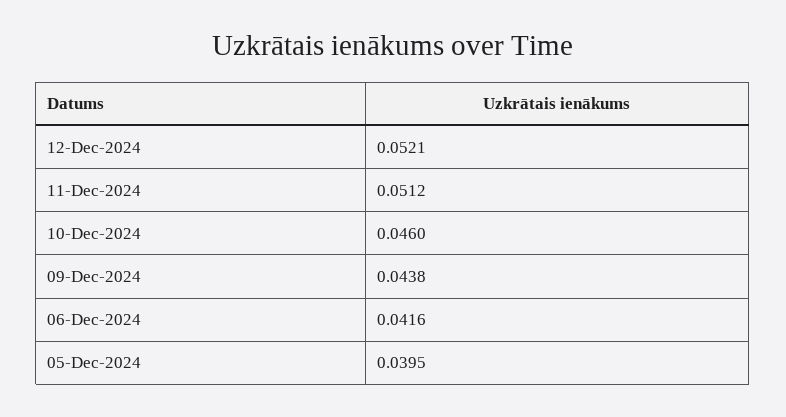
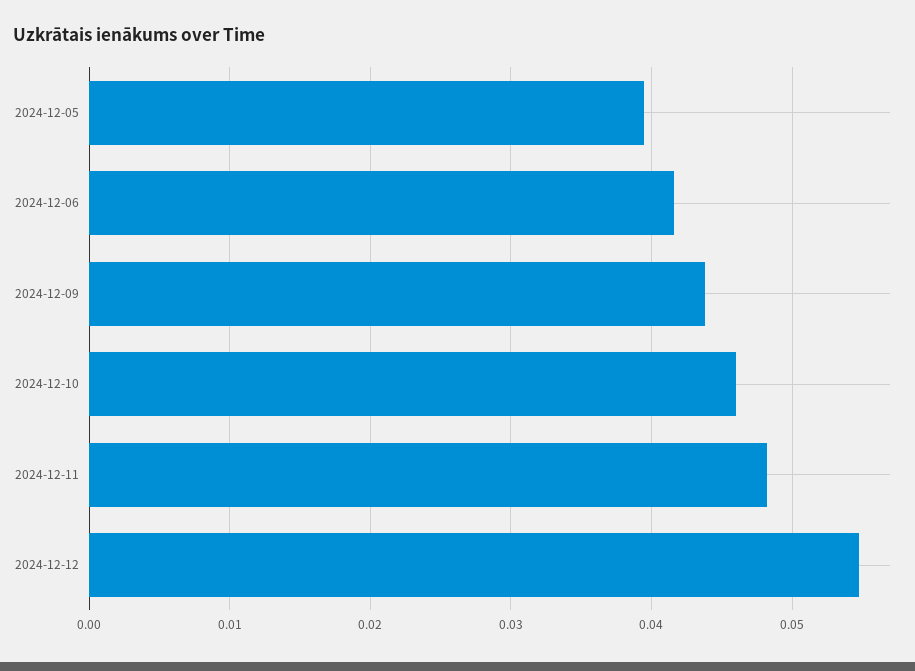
  {
-   "12-Dec-2024": 0.0521,
+   "12-Dec-2024": 0.055,
-   "11-Dec-2024": 0.0512,
+   "11-Dec-2024": 0.048,
    "10-Dec-2024": 0.046,
    "09-Dec-2024": 0.0438,
    "06-Dec-2024": 0.0416,
    "05-Dec-2024": 0.0395
  }

